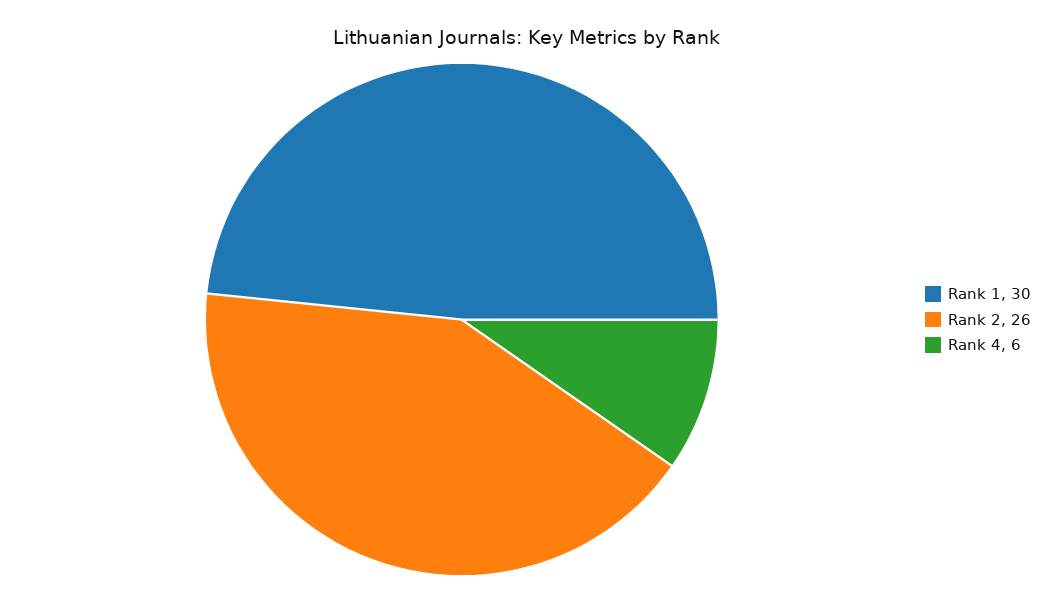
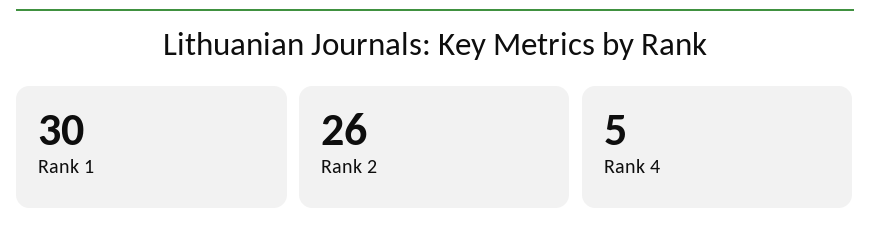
  {
    "Rank 1": 30,
    "Rank 2": 26,
-   "Rank 4": 6
+   "Rank 4": 5
  }

